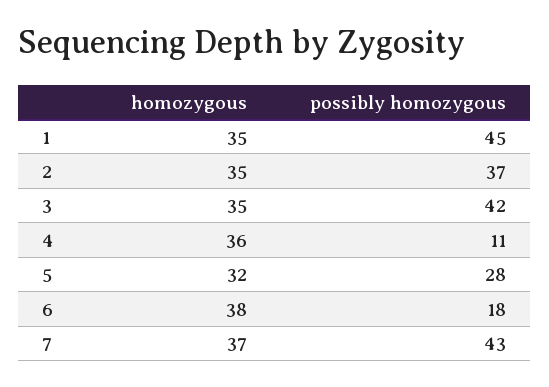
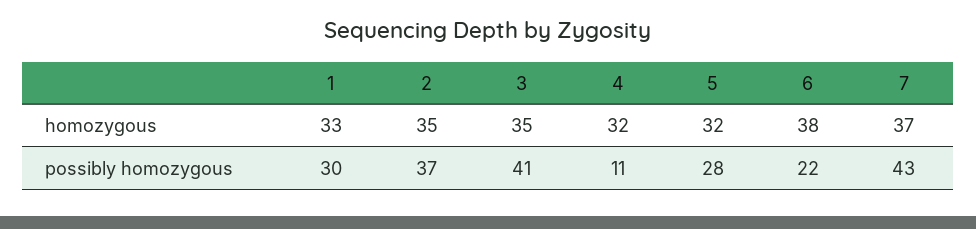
  {
    "homozygous": {
-     "1": 35,
+     "1": 33,
      "2": 35,
      "3": 35,
-     "4": 36,
+     "4": 32,
      "5": 32,
      "6": 38,
      "7": 37
    },
    "possibly homozygous": {
-     "1": 45,
+     "1": 30,
      "2": 37,
-     "3": 42,
+     "3": 41,
      "4": 11,
      "5": 28,
-     "6": 18,
+     "6": 22,
      "7": 43
    }
  }

